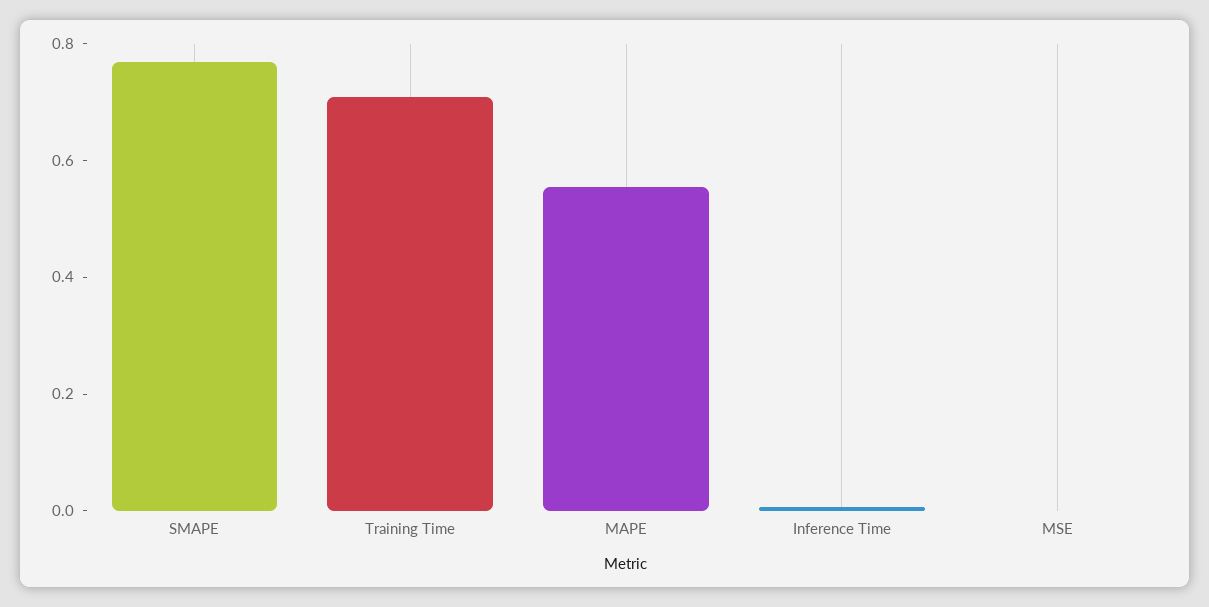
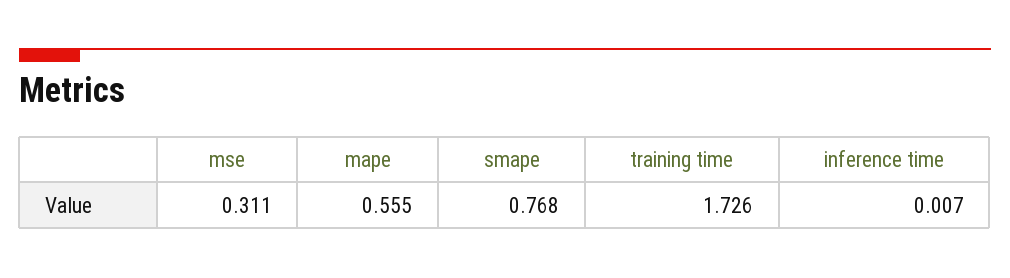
  {
    "SMAPE": 0.768,
-   "Training Time": 0.7,
+   "Training Time": 1.726,
    "MAPE": 0.555,
    "Inference Time": 0.007,
-   "MSE": 0
+   "MSE": 0.311
  }

